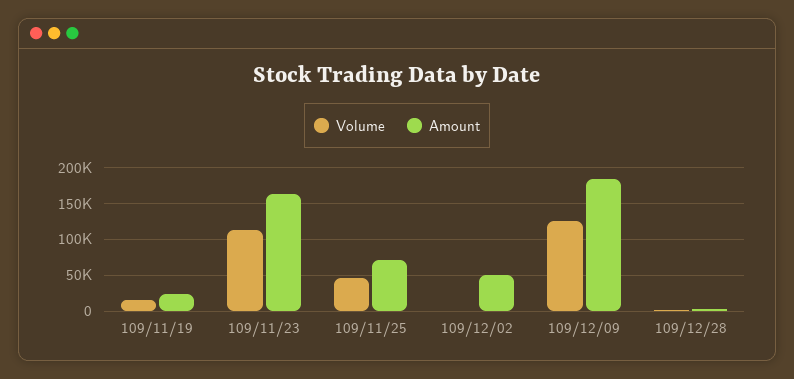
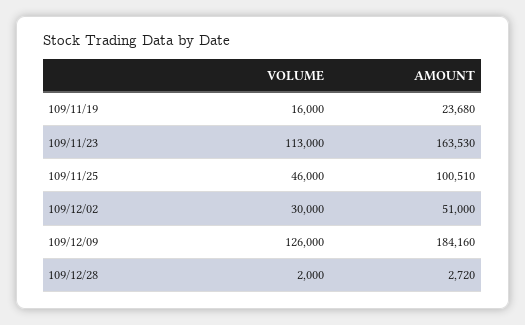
  {
    "Volume": {
      "109/11/19": 16000,
      "109/11/23": 113000,
      "109/11/25": 46000,
-     "109/12/02": 0,
+     "109/12/02": 30000,
      "109/12/09": 126000,
      "109/12/28": 2000
    },
    "Amount": {
      "109/11/19": 23680,
      "109/11/23": 163530,
-     "109/11/25": 70000,
+     "109/11/25": 100510,
      "109/12/02": 51000,
      "109/12/09": 184160,
      "109/12/28": 2720
    }
  }

